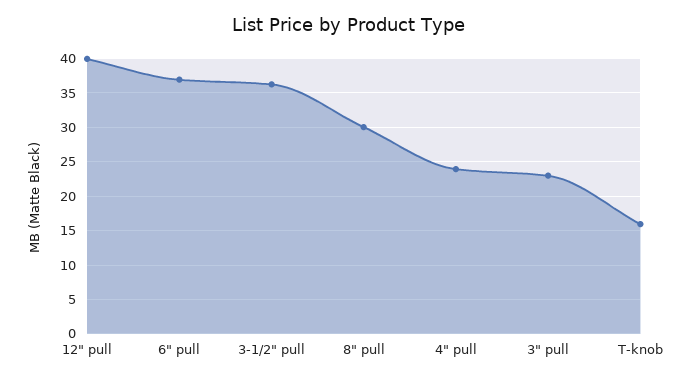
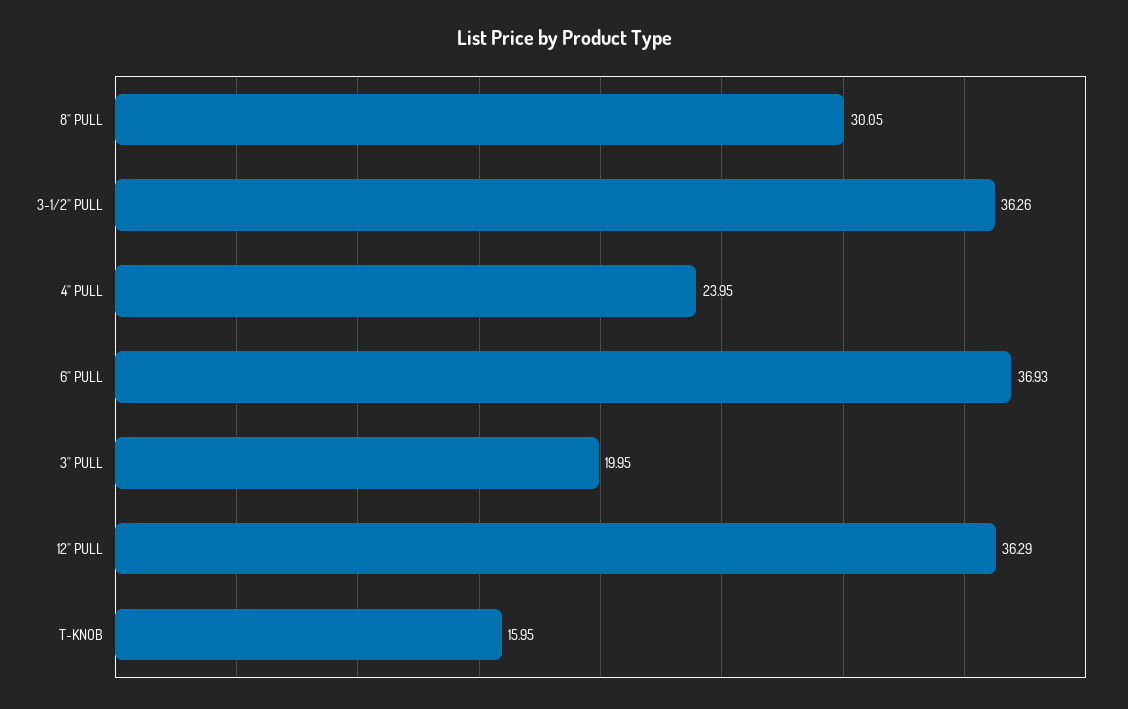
  {
-   "12\" pull": 40,
+   "12\" pull": 36.29,
    "6\" pull": 36.93,
    "3-1/2\" pull": 36.26,
    "8\" pull": 30.05,
    "4\" pull": 23.95,
-   "3\" pull": 23,
+   "3\" pull": 19.95,
    "T-knob": 15.95
  }

